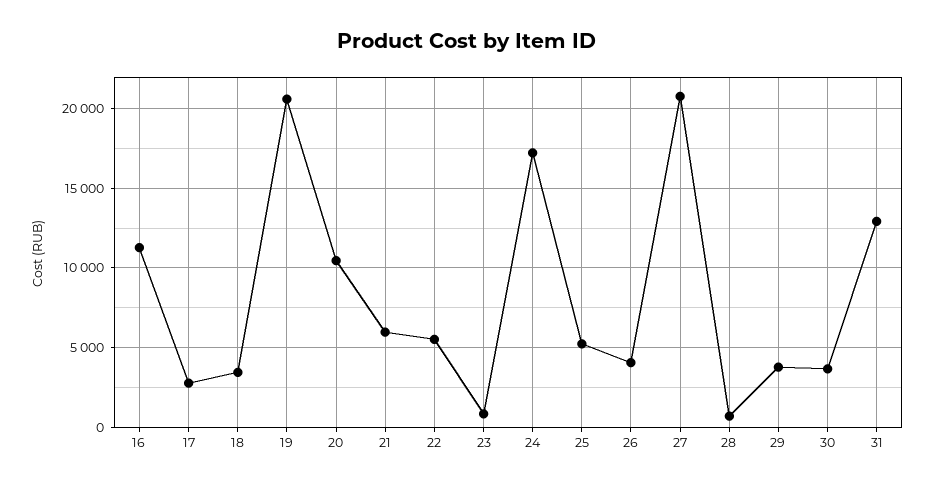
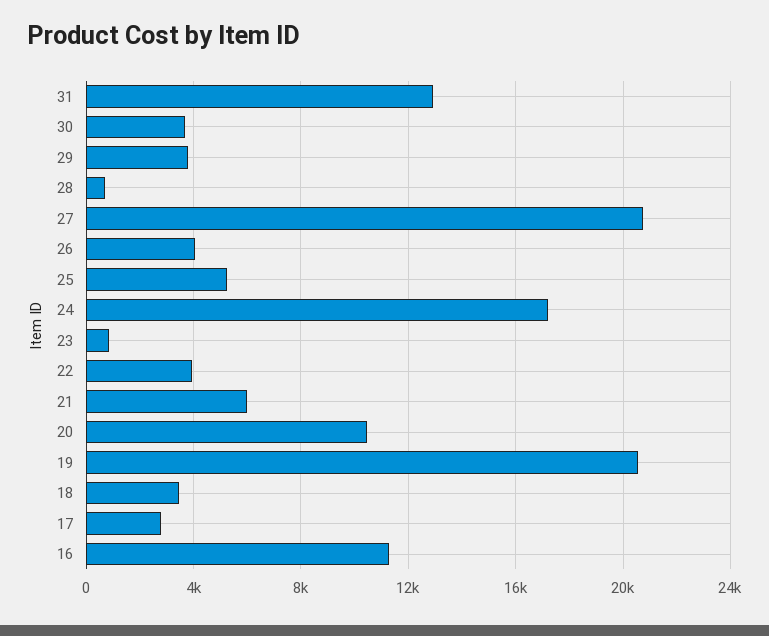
  {
    "16": 11500,
    "17": 3000,
    "18": 3500,
    "19": 20500,
    "20": 10500,
    "21": 6000,
-   "22": 5500,
+   "22": 4000,
    "23": 1000,
    "24": 17000,
    "25": 5000,
    "26": 4000,
    "27": 21000,
    "28": 500,
    "29": 4000,
    "30": 3500,
    "31": 13000
  }

